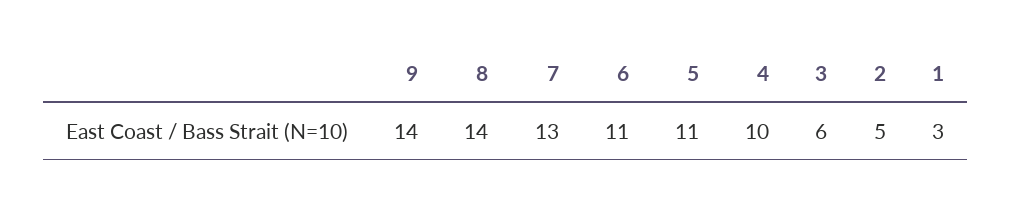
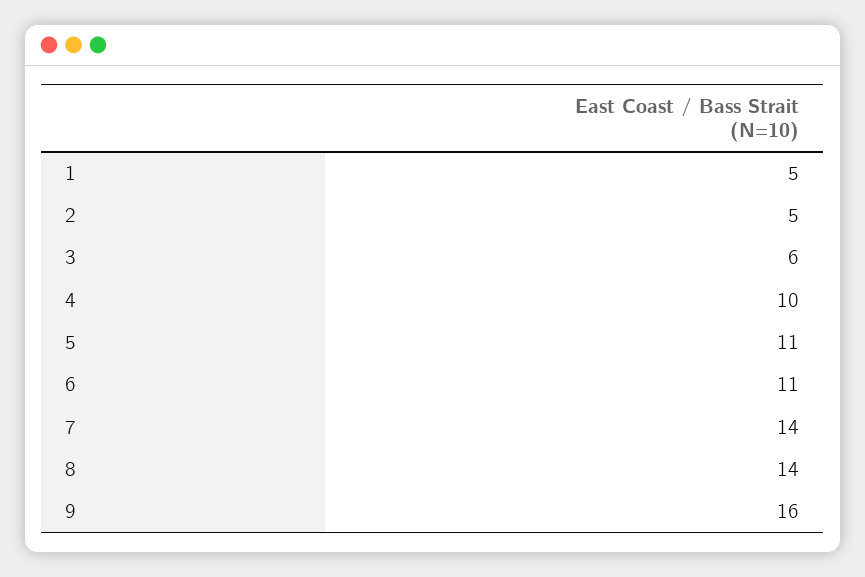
  {
-   "9": 14,
+   "9": 16,
    "8": 14,
-   "7": 13,
+   "7": 14,
    "6": 11,
    "5": 11,
    "4": 10,
    "3": 6,
    "2": 5,
-   "1": 3
+   "1": 5
  }

